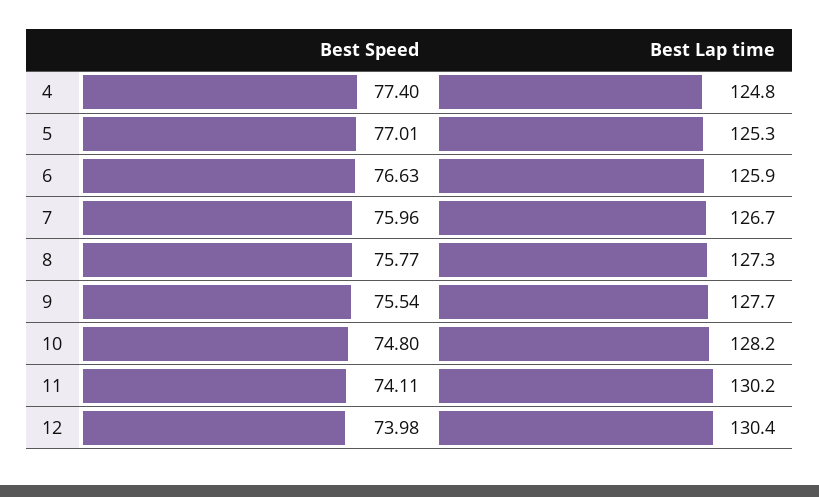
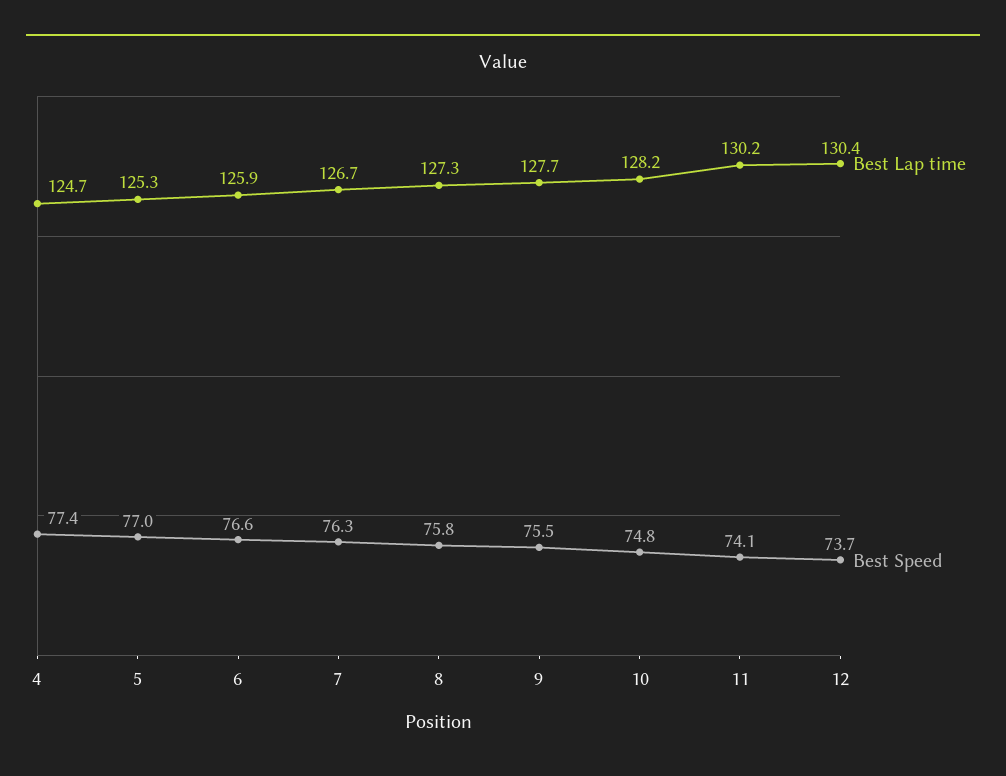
  {
    "Best Speed": {
      "4": 77.4,
      "5": 77.01,
      "6": 76.63,
-     "7": 75.96,
+     "7": 76.3,
      "8": 75.77,
      "9": 75.54,
      "10": 74.8,
      "11": 74.11,
-     "12": 73.98
+     "12": 73.7
    },
    "Best Lap time": {
-     "4": 124.8,
+     "4": 124.7,
      "5": 125.3,
      "6": 125.9,
      "7": 126.7,
      "8": 127.3,
      "9": 127.7,
      "10": 128.2,
      "11": 130.2,
      "12": 130.4
    }
  }

